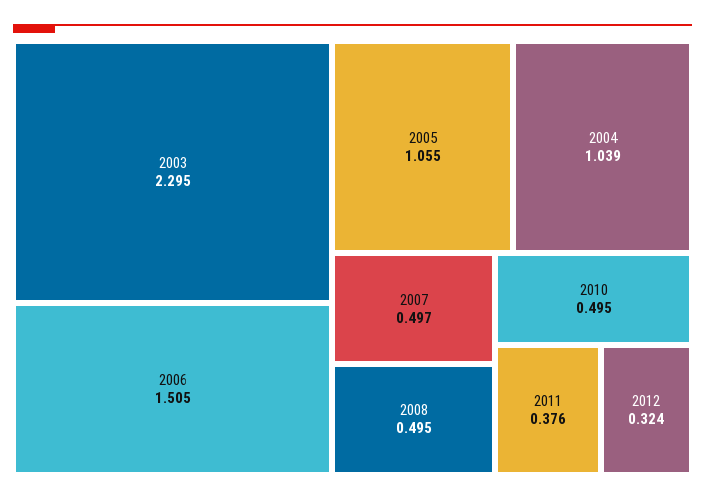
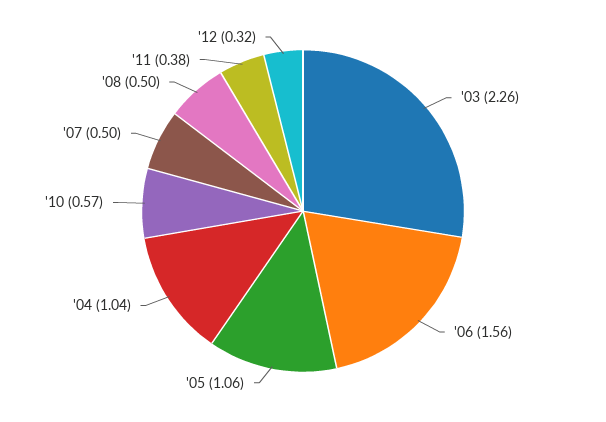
  {
-   "2003": 2.295,
+   "2003": 2.26,
-   "2006": 1.505,
+   "2006": 1.56,
    "2005": 1.055,
    "2004": 1.039,
    "2007": 0.497,
    "2008": 0.495,
-   "2010": 0.495,
+   "2010": 0.57,
    "2011": 0.376,
    "2012": 0.324
  }

